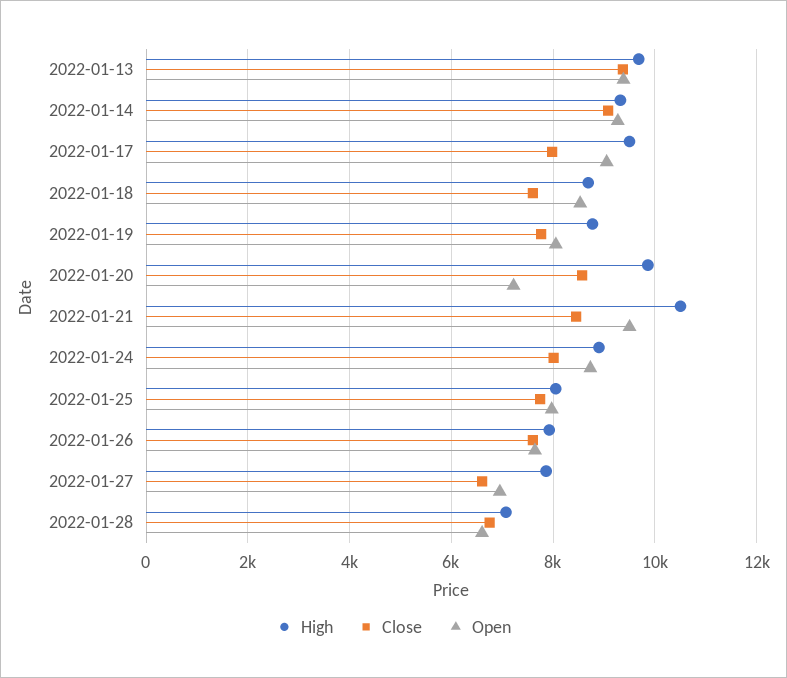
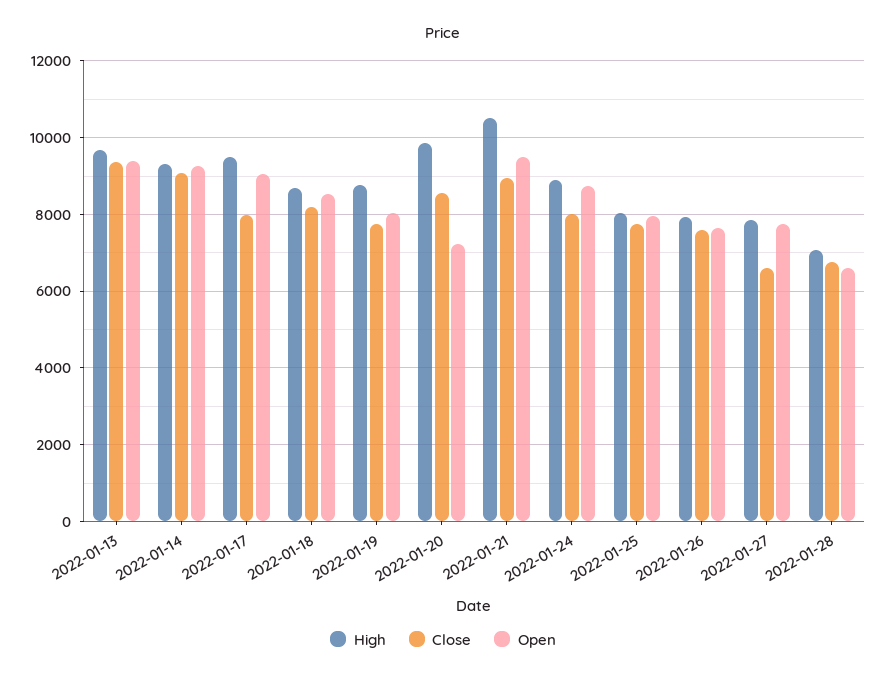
  {
    "High": {
      "2022-01-13": 9600,
      "2022-01-14": 9400,
      "2022-01-17": 9600,
      "2022-01-18": 8600,
      "2022-01-19": 8800,
      "2022-01-20": 9800,
      "2022-01-21": 10600,
      "2022-01-24": 9000,
      "2022-01-25": 8000,
      "2022-01-26": 8000,
      "2022-01-27": 7800,
      "2022-01-28": 7000
    },
    "Close": {
      "2022-01-13": 9400,
      "2022-01-14": 9000,
      "2022-01-17": 8000,
-     "2022-01-18": 7600,
+     "2022-01-18": 8200,
      "2022-01-19": 7800,
      "2022-01-20": 8600,
-     "2022-01-21": 8400,
+     "2022-01-21": 9000,
      "2022-01-24": 8000,
      "2022-01-25": 7800,
      "2022-01-26": 7600,
      "2022-01-27": 6600,
      "2022-01-28": 6800
    },
    "Open": {
      "2022-01-13": 9400,
      "2022-01-14": 9200,
      "2022-01-17": 9000,
      "2022-01-18": 8600,
      "2022-01-19": 8000,
      "2022-01-20": 7200,
      "2022-01-21": 9600,
      "2022-01-24": 8800,
      "2022-01-25": 8000,
      "2022-01-26": 7600,
-     "2022-01-27": 7000,
+     "2022-01-27": 7800,
      "2022-01-28": 6600
    }
  }

